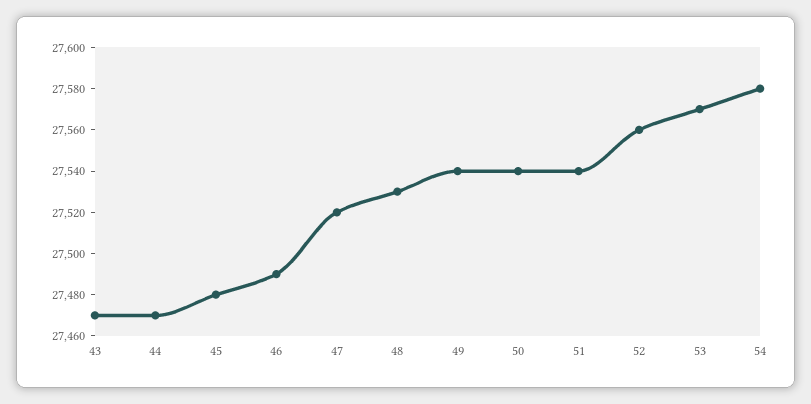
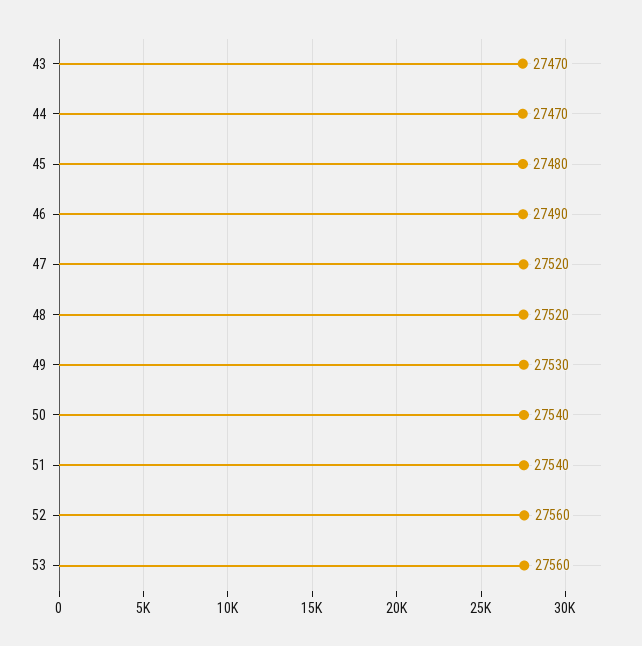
  {
    "43": 27470,
    "44": 27470,
    "45": 27480,
    "46": 27490,
    "47": 27520,
-   "48": 27530,
+   "48": 27520,
-   "49": 27540,
+   "49": 27530,
    "50": 27540,
    "51": 27540,
    "52": 27560,
-   "53": 27570,
+   "53": 27560
-   "54": 27580
  }

